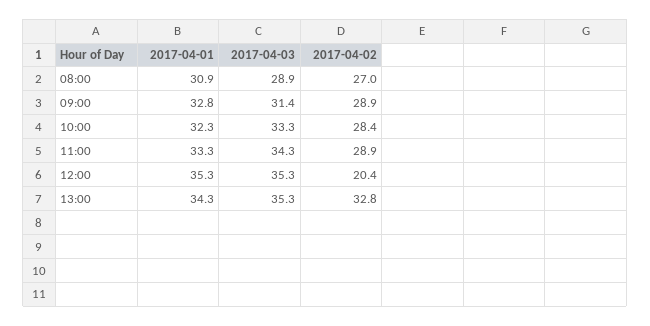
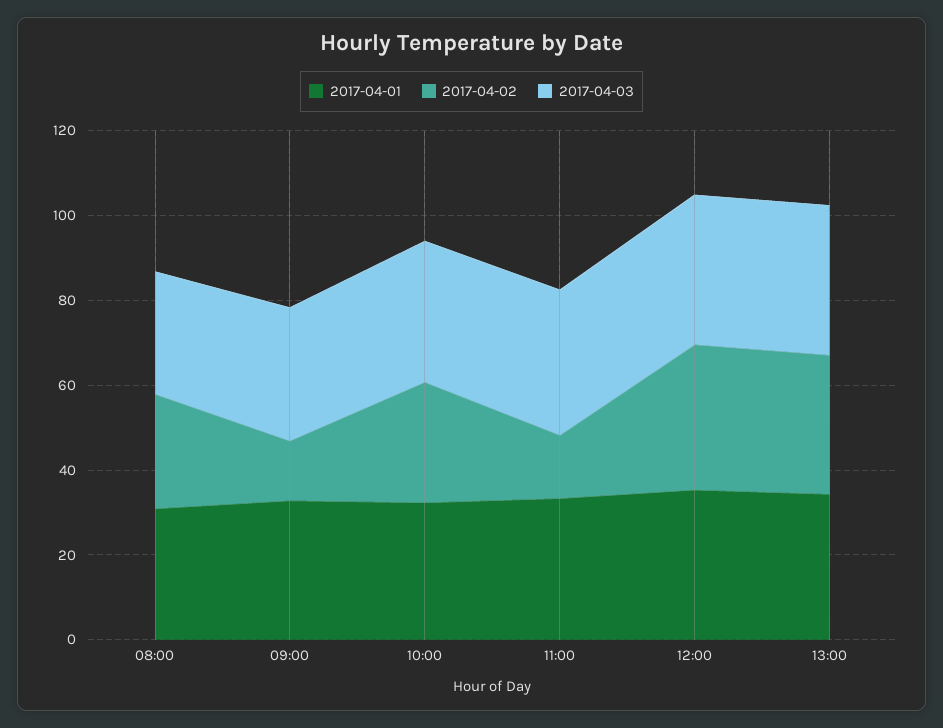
  {
    "2017-04-01": {
      "08:00": 30.9,
      "09:00": 32.8,
      "10:00": 32.3,
      "11:00": 33.3,
      "12:00": 35.3,
      "13:00": 34.3
    },
    "2017-04-03": {
      "08:00": 28.9,
      "09:00": 31.4,
      "10:00": 33.3,
      "11:00": 34.3,
      "12:00": 35.3,
      "13:00": 35.3
    },
    "2017-04-02": {
      "08:00": 27,
-     "09:00": 28.9,
+     "09:00": 15,
      "10:00": 28.4,
-     "11:00": 28.9,
+     "11:00": 15,
-     "12:00": 20.4,
+     "12:00": 35,
      "13:00": 32.8
    }
  }

